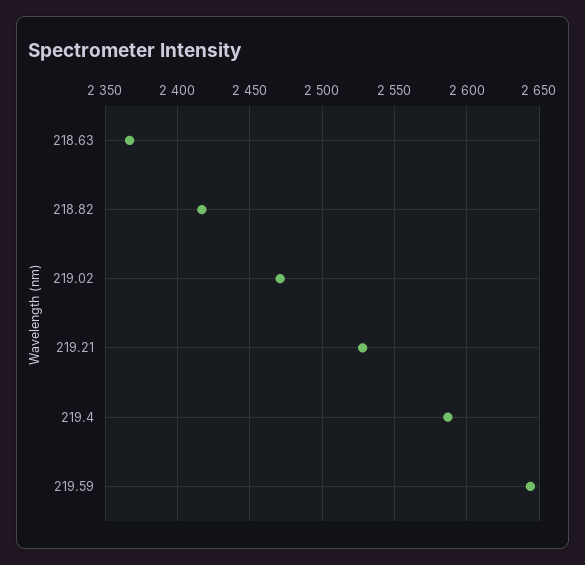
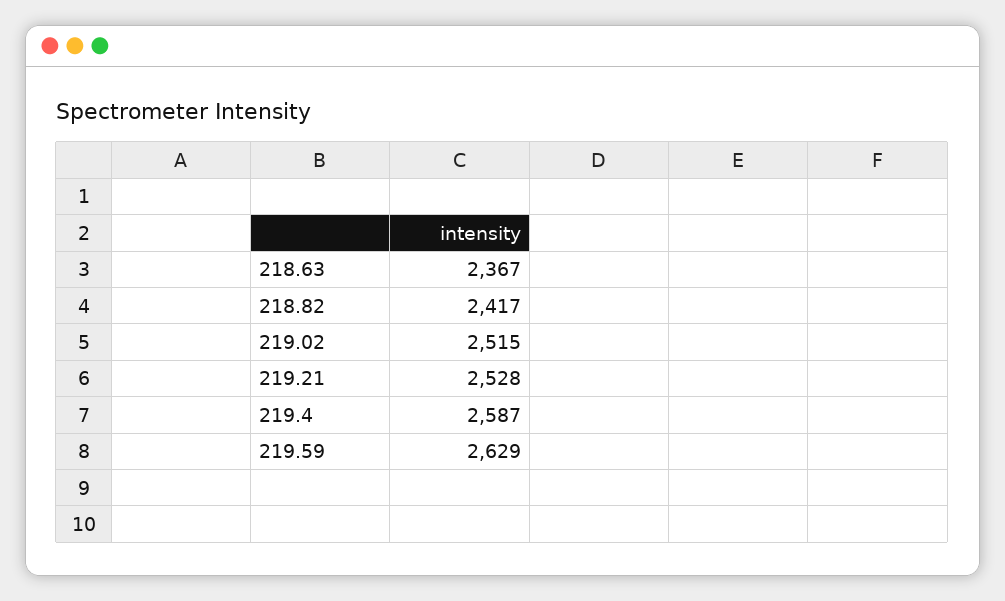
  {
    "218.63": 2367,
    "218.82": 2417,
-   "219.02": 2470,
+   "219.02": 2515,
    "219.21": 2528,
    "219.4": 2587,
-   "219.59": 2645
+   "219.59": 2629
  }

